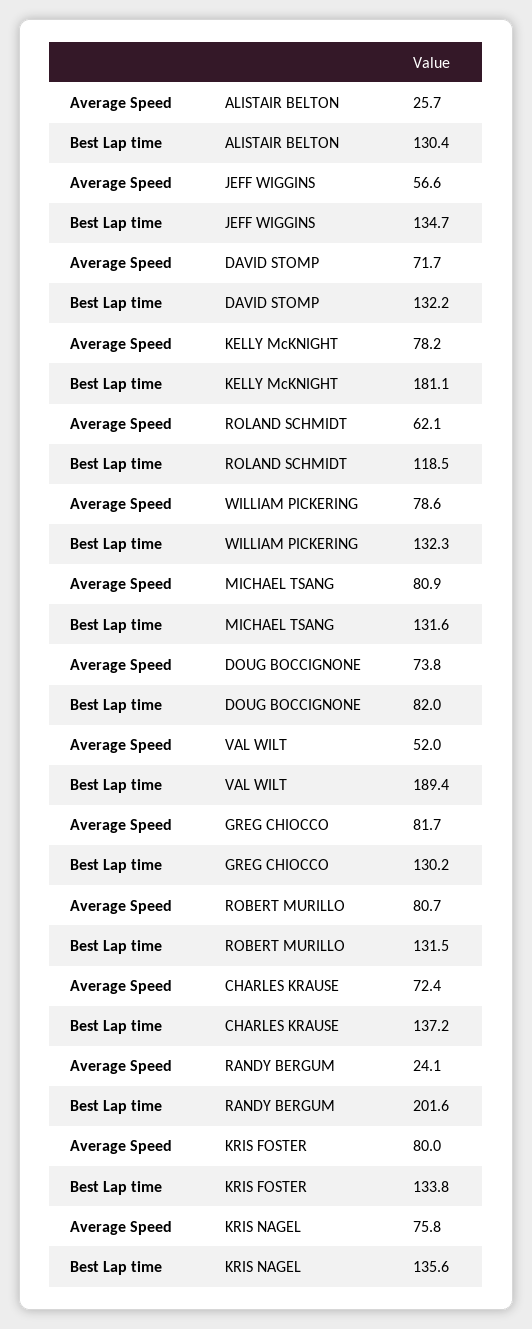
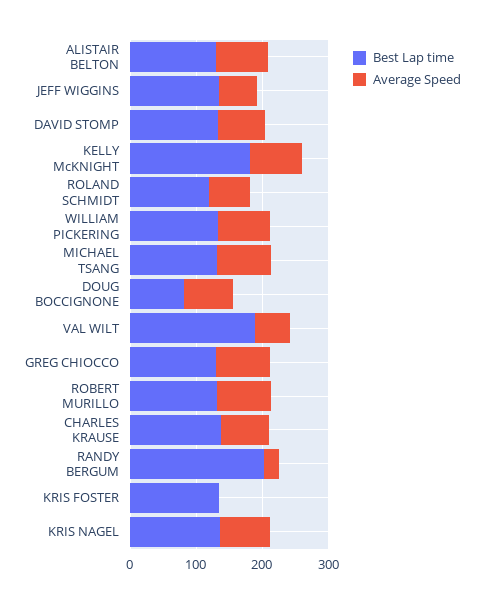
  {
    "Average Speed": {
-     "ALISTAIR BELTON": 25.7,
+     "ALISTAIR BELTON": 80,
      "JEFF WIGGINS": 56.6,
      "DAVID STOMP": 71.7,
      "KELLY McKNIGHT": 78.2,
      "ROLAND SCHMIDT": 62.1,
      "WILLIAM PICKERING": 78.6,
      "MICHAEL TSANG": 80.9,
      "DOUG BOCCIGNONE": 73.8,
      "VAL WILT": 52,
      "GREG CHIOCCO": 81.7,
      "ROBERT MURILLO": 80.7,
      "CHARLES KRAUSE": 72.4,
      "RANDY BERGUM": 24.1,
-     "KRIS FOSTER": 80,
+     "KRIS FOSTER": 0,
      "KRIS NAGEL": 75.8
    },
    "Best Lap time": {
      "ALISTAIR BELTON": 130.4,
      "JEFF WIGGINS": 134.7,
      "DAVID STOMP": 132.2,
      "KELLY McKNIGHT": 181.1,
      "ROLAND SCHMIDT": 118.5,
      "WILLIAM PICKERING": 132.3,
      "MICHAEL TSANG": 131.6,
      "DOUG BOCCIGNONE": 82,
      "VAL WILT": 189.4,
      "GREG CHIOCCO": 130.2,
      "ROBERT MURILLO": 131.5,
      "CHARLES KRAUSE": 137.2,
      "RANDY BERGUM": 201.6,
      "KRIS FOSTER": 133.8,
      "KRIS NAGEL": 135.6
    }
  }

